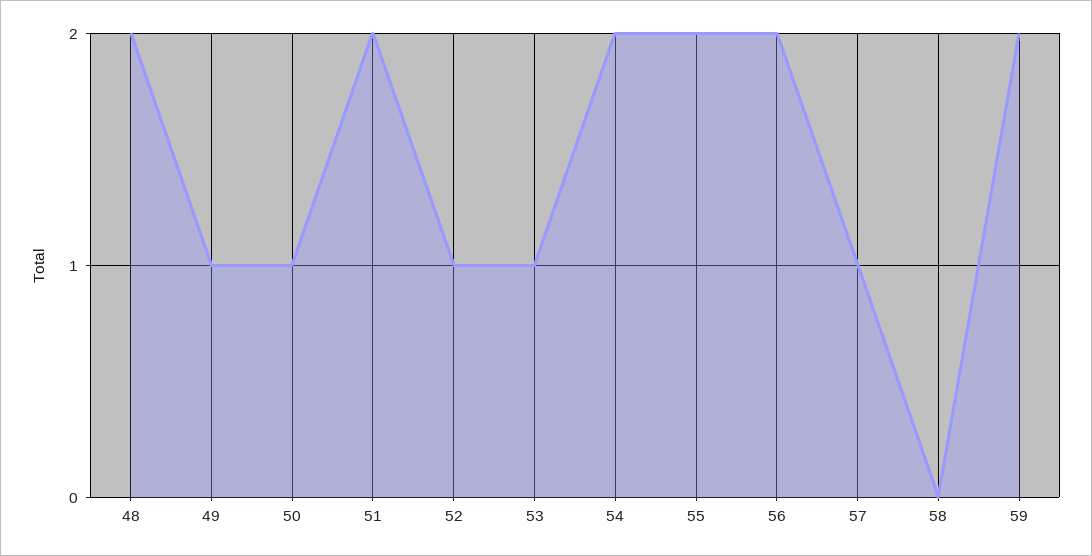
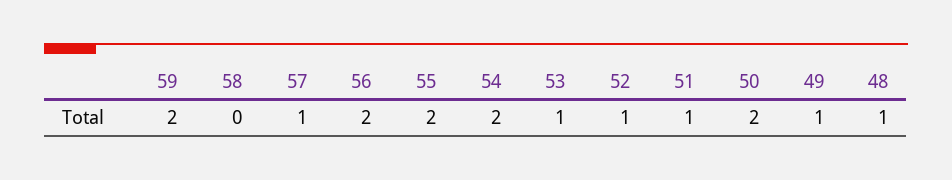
  {
-   "48": 2,
+   "48": 1,
    "49": 1,
-   "50": 1,
+   "50": 2,
-   "51": 2,
+   "51": 1,
    "52": 1,
    "53": 1,
    "54": 2,
    "55": 2,
    "56": 2,
    "57": 1,
    "58": 0,
    "59": 2
  }

